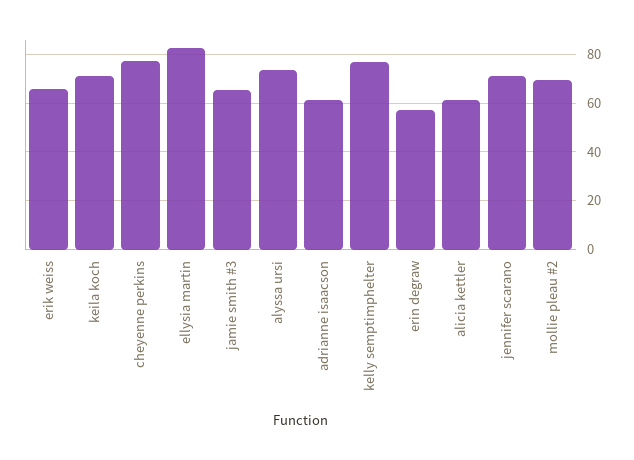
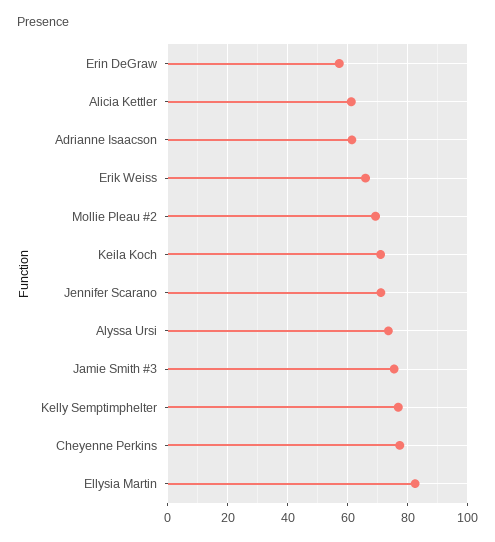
  {
    "erik weiss": 65,
    "keila koch": 70,
    "cheyenne perkins": 77.5,
    "ellysia martin": 82.5,
-   "jamie smith #3": 65,
+   "jamie smith #3": 75,
    "alyssa ursi": 72.5,
    "adrianne isaacson": 62.5,
    "kelly semptimphelter": 77.5,
    "erin degraw": 57.5,
    "alicia kettler": 60,
    "jennifer scarano": 70,
    "mollie pleau #2": 70
  }

